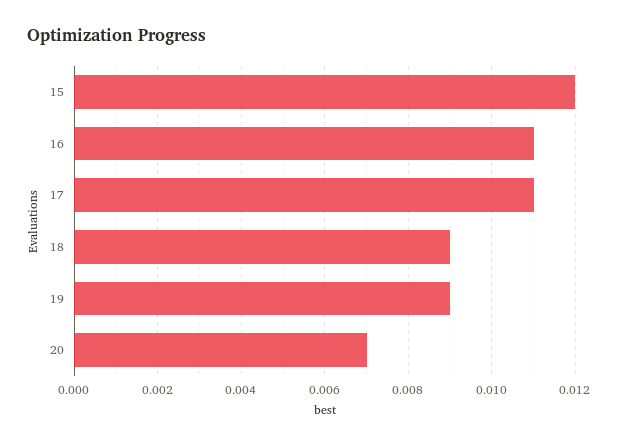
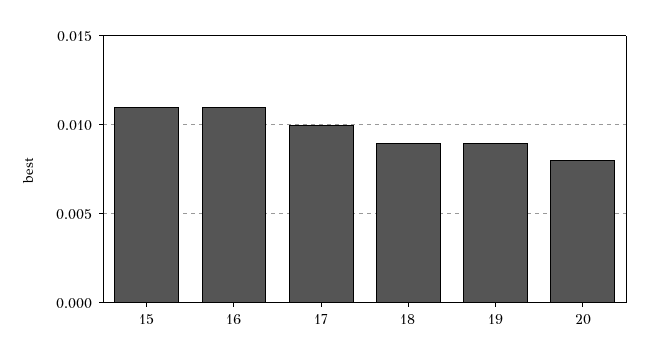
  {
-   "15": 0.012,
+   "15": 0.011,
    "16": 0.011,
-   "17": 0.011,
+   "17": 0.01,
    "18": 0.009,
    "19": 0.009,
-   "20": 0.007
+   "20": 0.008
  }

